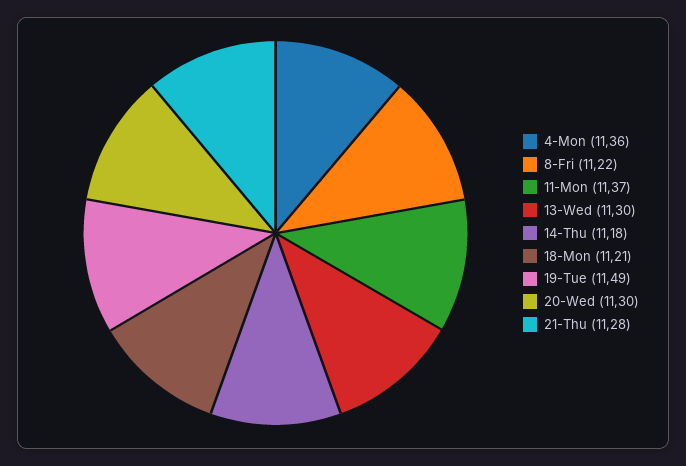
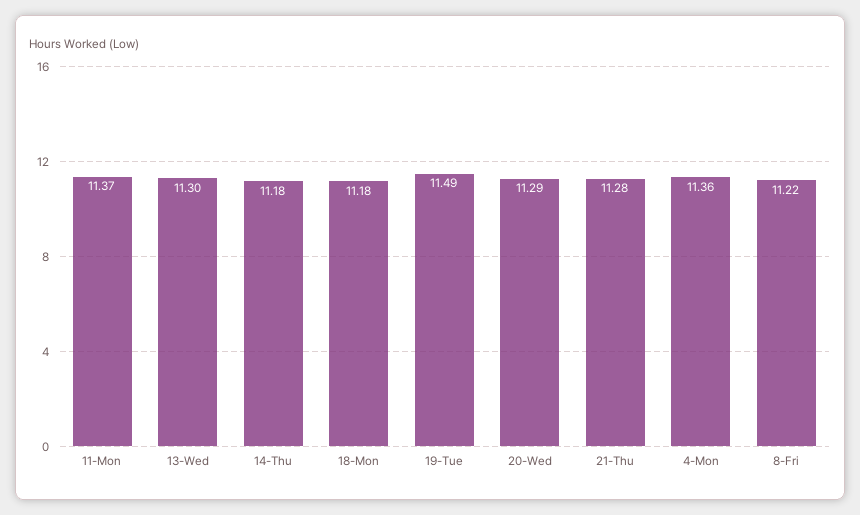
  {
    "4-Mon": 11.36,
    "8-Fri": 11.22,
    "11-Mon": 11.37,
    "13-Wed": 11.3,
    "14-Thu": 11.18,
-   "18-Mon": 11.21,
+   "18-Mon": 11.18,
    "19-Tue": 11.49,
-   "20-Wed": 11.3,
+   "20-Wed": 11.29,
    "21-Thu": 11.28
  }

